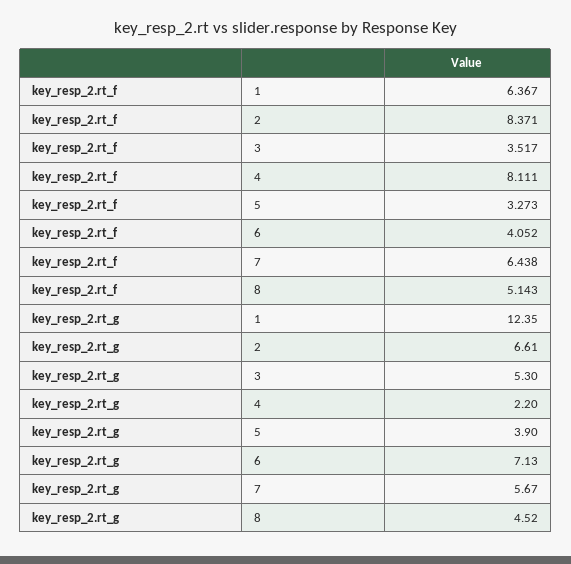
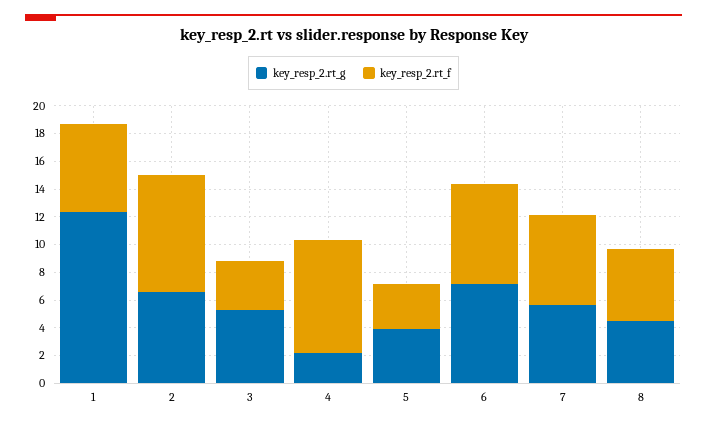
  {
    "key_resp_2.rt_f": {
      "1": 6.367,
      "2": 8.371,
      "3": 3.517,
      "4": 8.111,
      "5": 3.273,
-     "6": 4.052,
+     "6": 7,
      "7": 6.438,
      "8": 5.143
    },
    "key_resp_2.rt_g": {
      "1": 12.35,
      "2": 6.61,
      "3": 5.3,
      "4": 2.2,
      "5": 3.9,
      "6": 7.13,
      "7": 5.67,
      "8": 4.52
    }
  }

